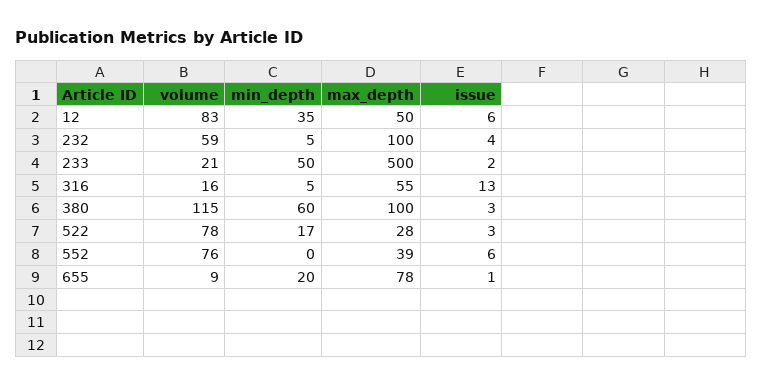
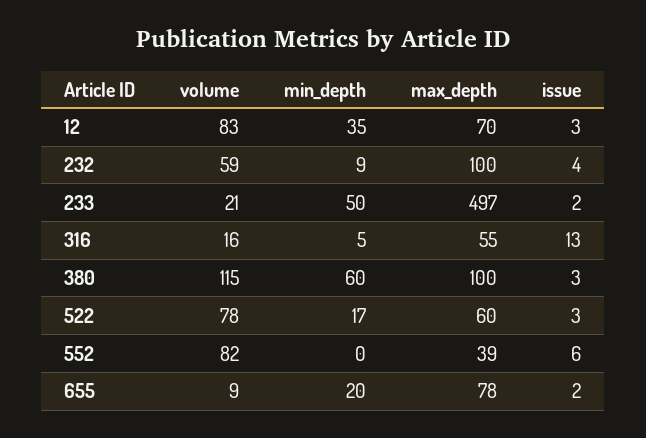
  {
    "volume": {
      "12": 83,
      "232": 59,
      "233": 21,
      "316": 16,
      "380": 115,
      "522": 78,
-     "552": 76,
+     "552": 82,
      "655": 9
    },
    "min_depth": {
      "12": 35,
-     "232": 5,
+     "232": 9,
      "233": 50,
      "316": 5,
      "380": 60,
      "522": 17,
      "552": 0,
      "655": 20
    },
    "max_depth": {
-     "12": 50,
+     "12": 70,
      "232": 100,
-     "233": 500,
+     "233": 497,
      "316": 55,
      "380": 100,
-     "522": 28,
+     "522": 60,
      "552": 39,
      "655": 78
    },
    "issue": {
-     "12": 6,
+     "12": 3,
      "232": 4,
      "233": 2,
      "316": 13,
      "380": 3,
      "522": 3,
      "552": 6,
-     "655": 1
+     "655": 2
    }
  }

